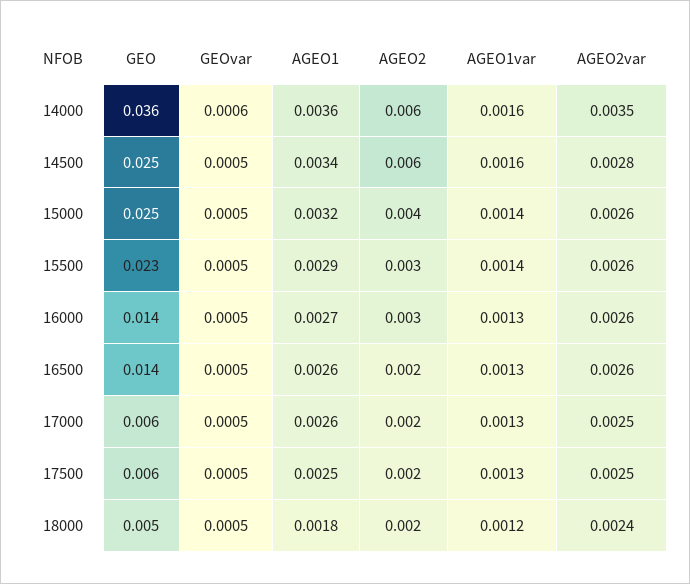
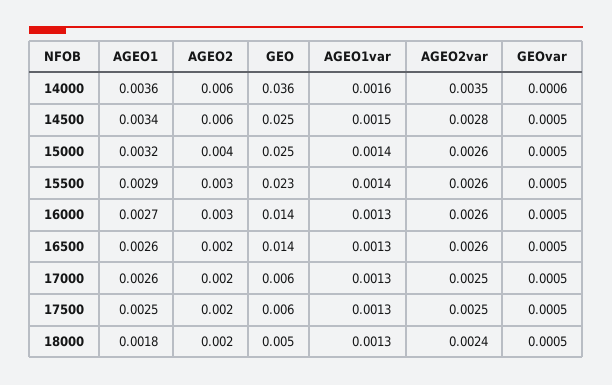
  {
    "GEO": {
      "14000": 0.036,
      "14500": 0.025,
      "15000": 0.025,
      "15500": 0.023,
      "16000": 0.014,
      "16500": 0.014,
      "17000": 0.006,
      "17500": 0.006,
      "18000": 0.005
    },
    "GEOvar": {
      "14000": 0.0006,
      "14500": 0.0005,
      "15000": 0.0005,
      "15500": 0.0005,
      "16000": 0.0005,
      "16500": 0.0005,
      "17000": 0.0005,
      "17500": 0.0005,
      "18000": 0.0005
    },
    "AGEO1": {
      "14000": 0.0036,
      "14500": 0.0034,
      "15000": 0.0032,
      "15500": 0.0029,
      "16000": 0.0027,
      "16500": 0.0026,
      "17000": 0.0026,
      "17500": 0.0025,
      "18000": 0.0018
    },
    "AGEO2": {
      "14000": 0.006,
      "14500": 0.006,
      "15000": 0.004,
      "15500": 0.003,
      "16000": 0.003,
      "16500": 0.002,
      "17000": 0.002,
      "17500": 0.002,
      "18000": 0.002
    },
    "AGEO1var": {
      "14000": 0.0016,
-     "14500": 0.0016,
+     "14500": 0.0015,
      "15000": 0.0014,
      "15500": 0.0014,
      "16000": 0.0013,
      "16500": 0.0013,
      "17000": 0.0013,
      "17500": 0.0013,
-     "18000": 0.0012
+     "18000": 0.0013
    },
    "AGEO2var": {
      "14000": 0.0035,
      "14500": 0.0028,
      "15000": 0.0026,
      "15500": 0.0026,
      "16000": 0.0026,
      "16500": 0.0026,
      "17000": 0.0025,
      "17500": 0.0025,
      "18000": 0.0024
    }
  }

